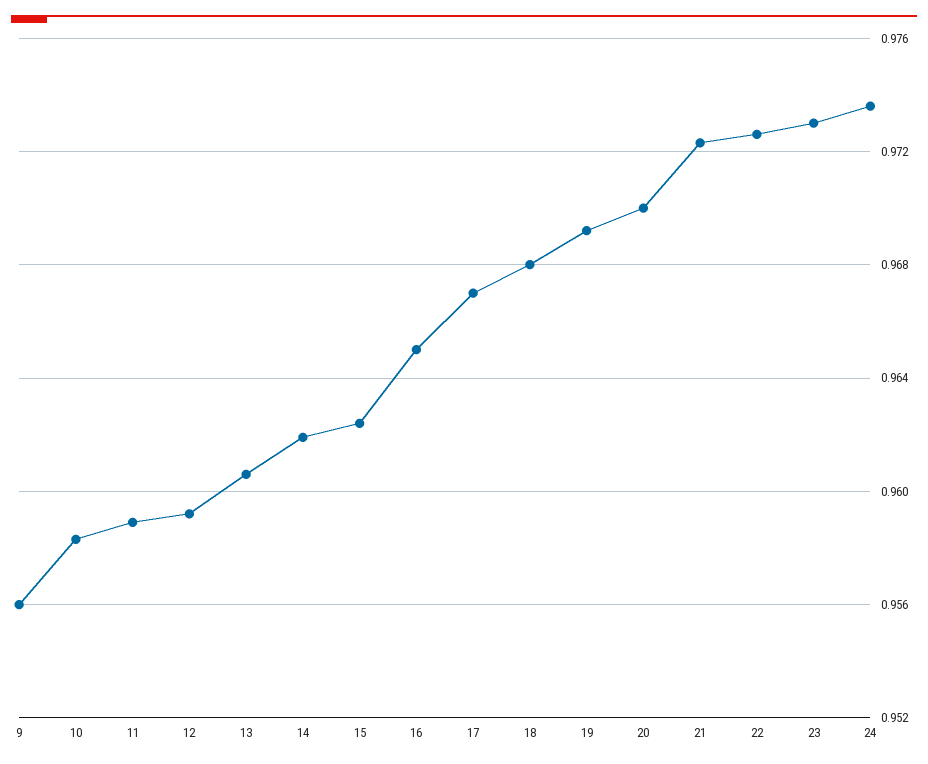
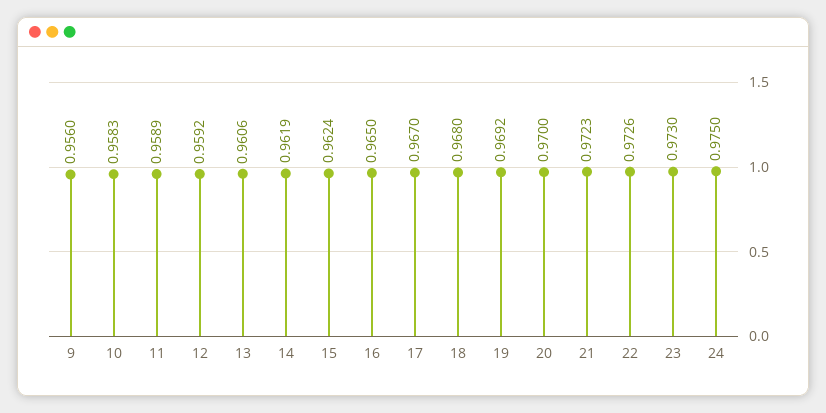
  {
    "9": 0.956,
    "10": 0.9583,
    "11": 0.9589,
    "12": 0.9592,
    "13": 0.9606,
    "14": 0.9619,
    "15": 0.9624,
    "16": 0.965,
    "17": 0.967,
    "18": 0.968,
    "19": 0.9692,
    "20": 0.97,
    "21": 0.9723,
    "22": 0.9726,
    "23": 0.973,
-   "24": 0.9735
+   "24": 0.975
  }

